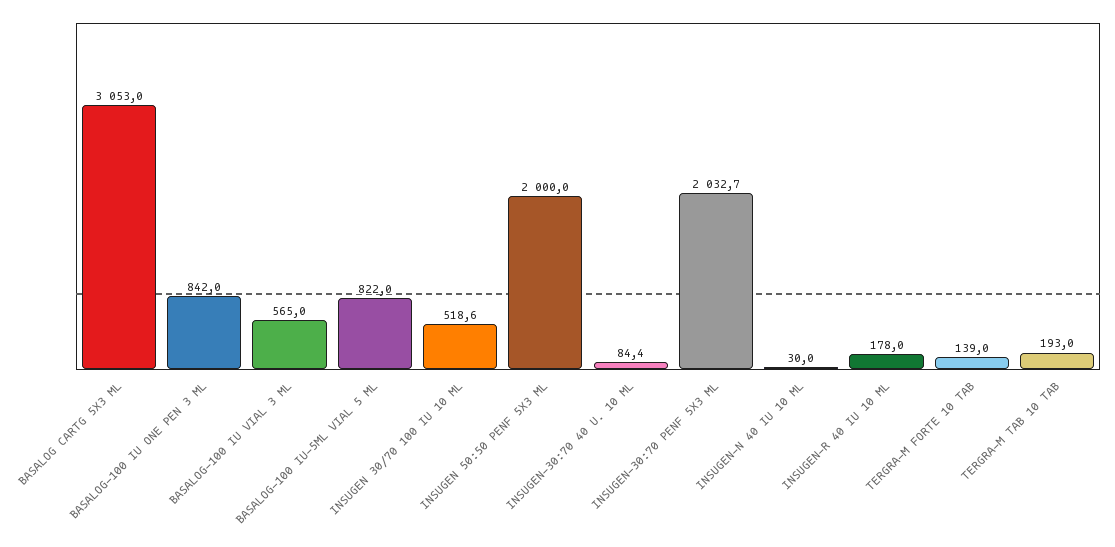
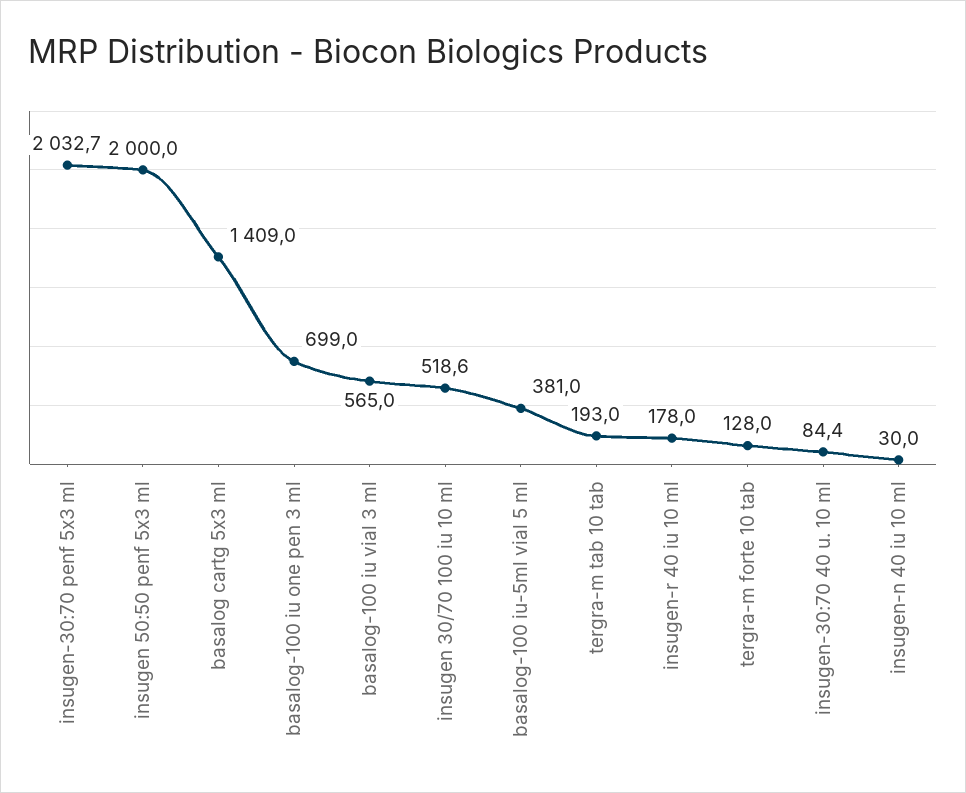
  {
-   "BASALOG CARTG 5X3 ML": 3053,
+   "BASALOG CARTG 5X3 ML": 1409,
-   "BASALOG-100 IU ONE PEN 3 ML": 842,
+   "BASALOG-100 IU ONE PEN 3 ML": 699,
    "BASALOG-100 IU VIAL 3 ML": 565,
-   "BASALOG-100 IU-5ML VIAL 5 ML": 822,
+   "BASALOG-100 IU-5ML VIAL 5 ML": 381,
    "INSUGEN 30/70 100 IU 10 ML": 518.6,
    "INSUGEN 50:50 PENF 5X3 ML": 2000,
    "INSUGEN-30:70 40 U. 10 ML": 84.4,
    "INSUGEN-30:70 PENF 5X3 ML": 2032.7,
    "INSUGEN-N 40 IU 10 ML": 30,
    "INSUGEN-R 40 IU 10 ML": 178,
-   "TERGRA-M FORTE 10 TAB": 139,
+   "TERGRA-M FORTE 10 TAB": 128,
    "TERGRA-M TAB 10 TAB": 193
  }

